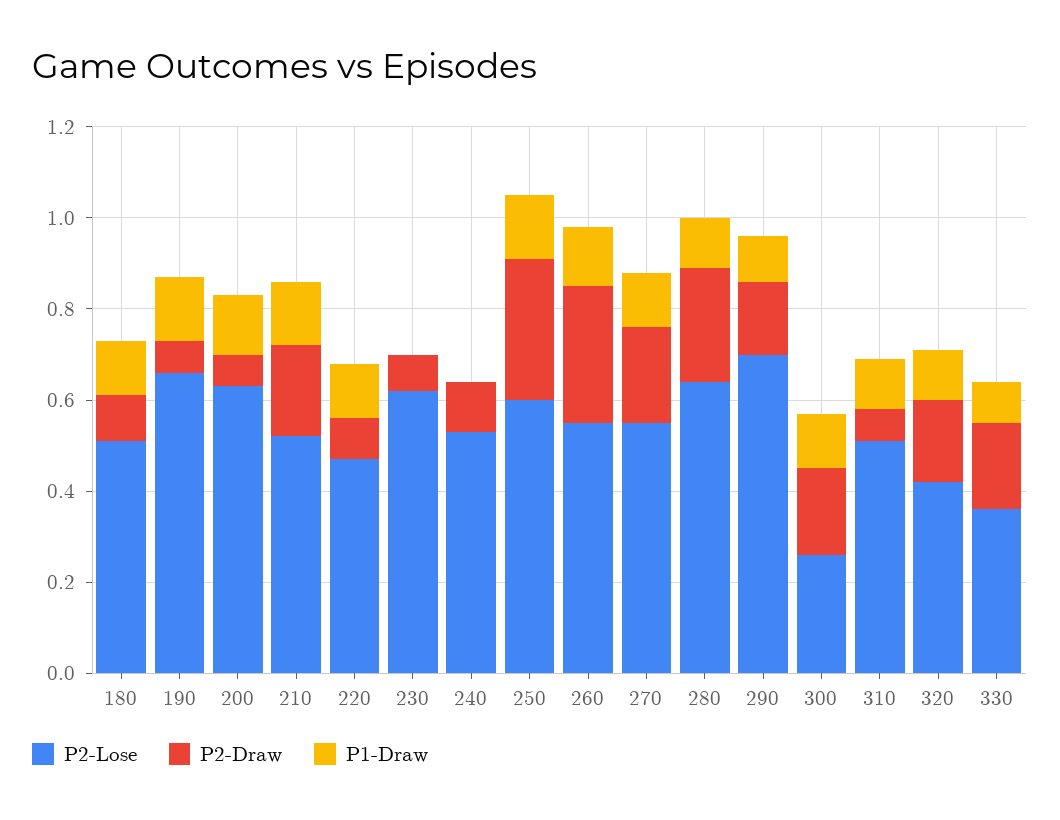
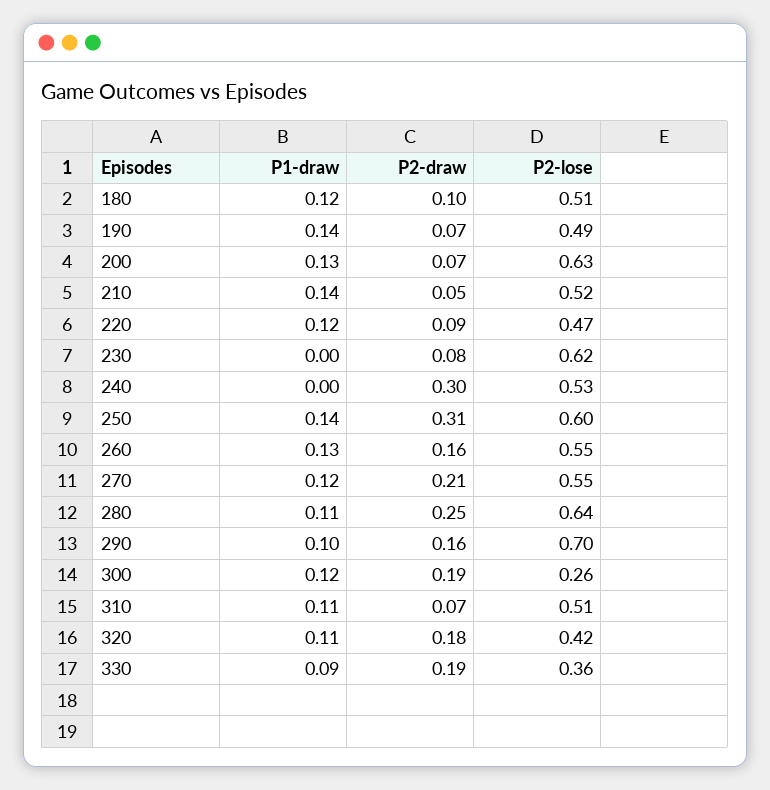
  {
    "P2-Lose": {
      "180": 0.51,
-     "190": 0.65,
+     "190": 0.49,
      "200": 0.63,
      "210": 0.52,
      "220": 0.47,
      "230": 0.62,
      "240": 0.53,
      "250": 0.6,
      "260": 0.55,
      "270": 0.55,
      "280": 0.64,
      "290": 0.7,
      "300": 0.26,
      "310": 0.51,
      "320": 0.42,
      "330": 0.36
    },
    "P2-Draw": {
      "180": 0.1,
      "190": 0.07,
      "200": 0.07,
-     "210": 0.2,
+     "210": 0.05,
      "220": 0.09,
      "230": 0.08,
-     "240": 0.1,
+     "240": 0.3,
      "250": 0.31,
-     "260": 0.3,
+     "260": 0.16,
      "270": 0.21,
      "280": 0.25,
      "290": 0.16,
      "300": 0.19,
      "310": 0.07,
      "320": 0.18,
      "330": 0.19
    },
    "P1-Draw": {
      "180": 0.12,
      "190": 0.14,
      "200": 0.13,
      "210": 0.14,
      "220": 0.12,
      "230": 0,
      "240": 0,
      "250": 0.14,
      "260": 0.13,
      "270": 0.12,
      "280": 0.11,
      "290": 0.1,
      "300": 0.12,
      "310": 0.11,
      "320": 0.11,
      "330": 0.09
    }
  }

